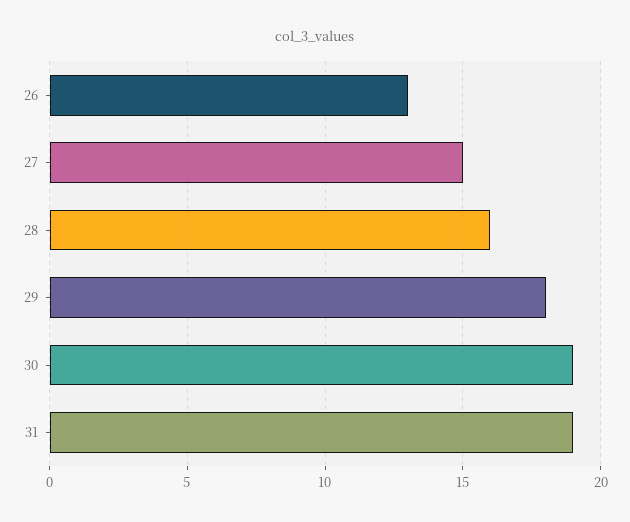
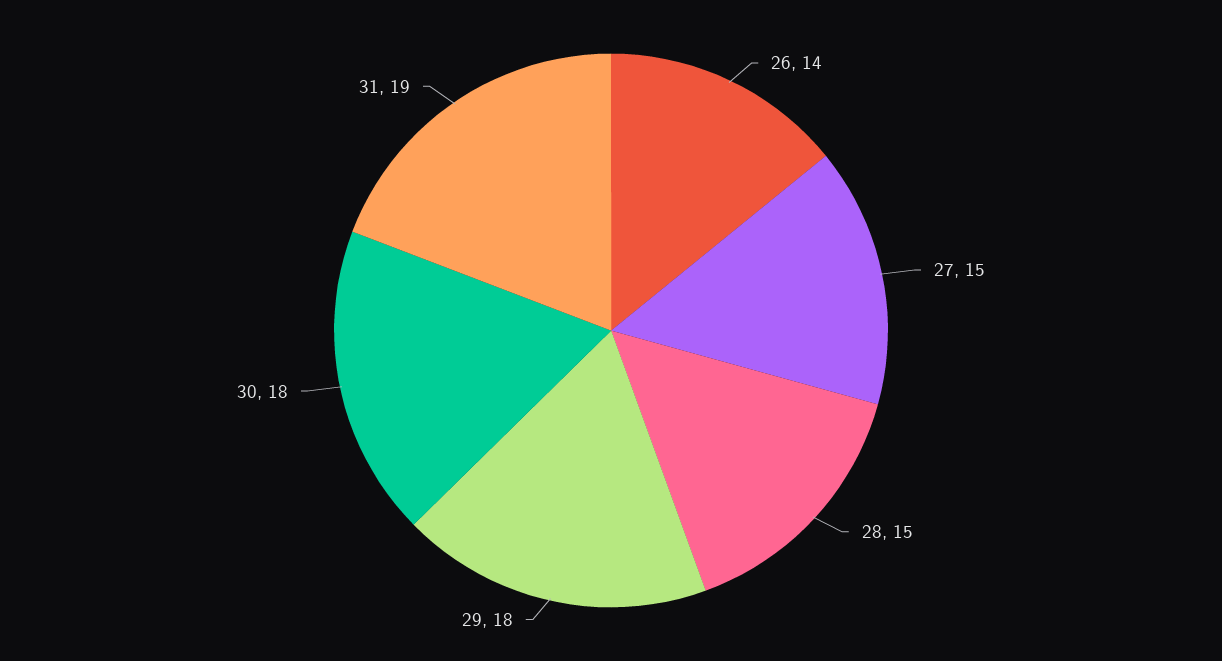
  {
-   "26": 13,
+   "26": 14,
    "27": 15,
-   "28": 16,
+   "28": 15,
    "29": 18,
-   "30": 19,
+   "30": 18,
    "31": 19
  }

